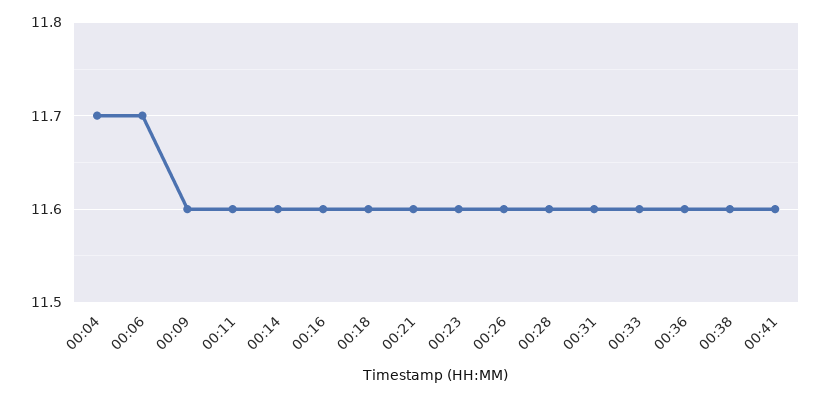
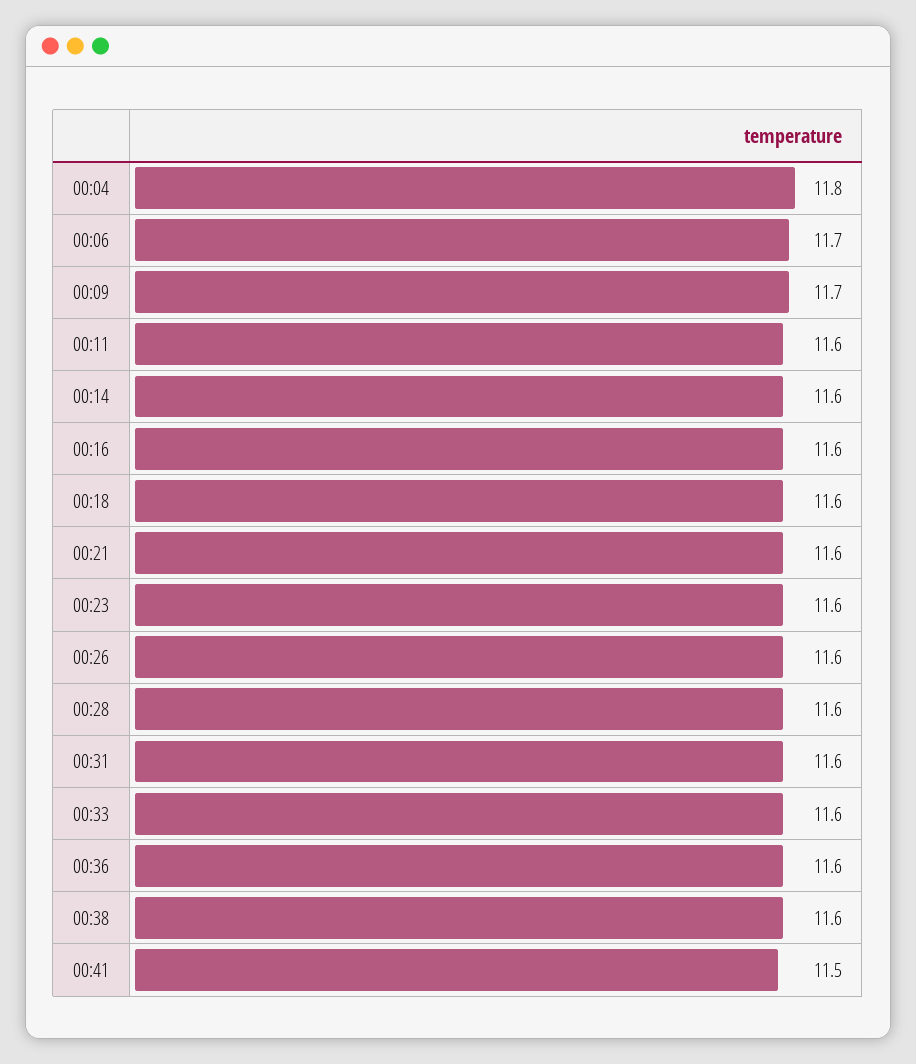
  {
-   "00:04": 11.7,
+   "00:04": 11.8,
    "00:06": 11.7,
-   "00:09": 11.6,
+   "00:09": 11.7,
    "00:11": 11.6,
    "00:14": 11.6,
    "00:16": 11.6,
    "00:18": 11.6,
    "00:21": 11.6,
    "00:23": 11.6,
    "00:26": 11.6,
    "00:28": 11.6,
    "00:31": 11.6,
    "00:33": 11.6,
    "00:36": 11.6,
    "00:38": 11.6,
-   "00:41": 11.6
+   "00:41": 11.5
  }

